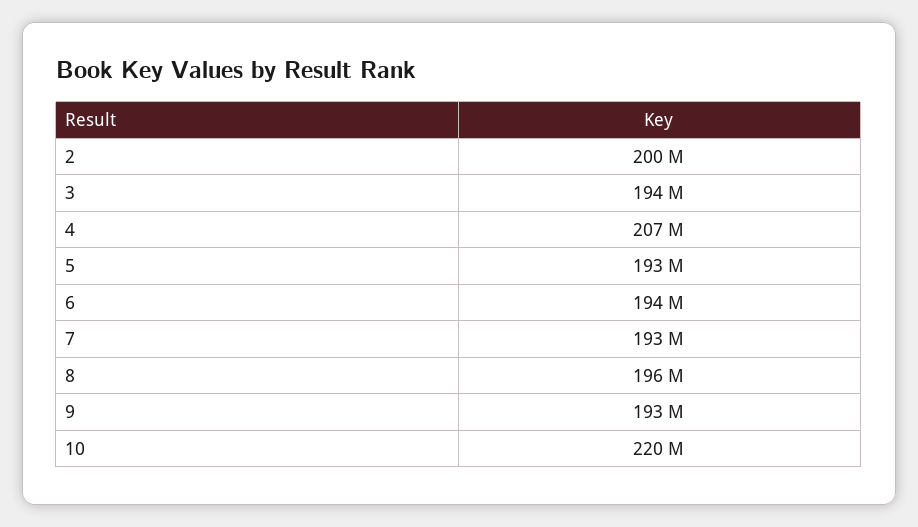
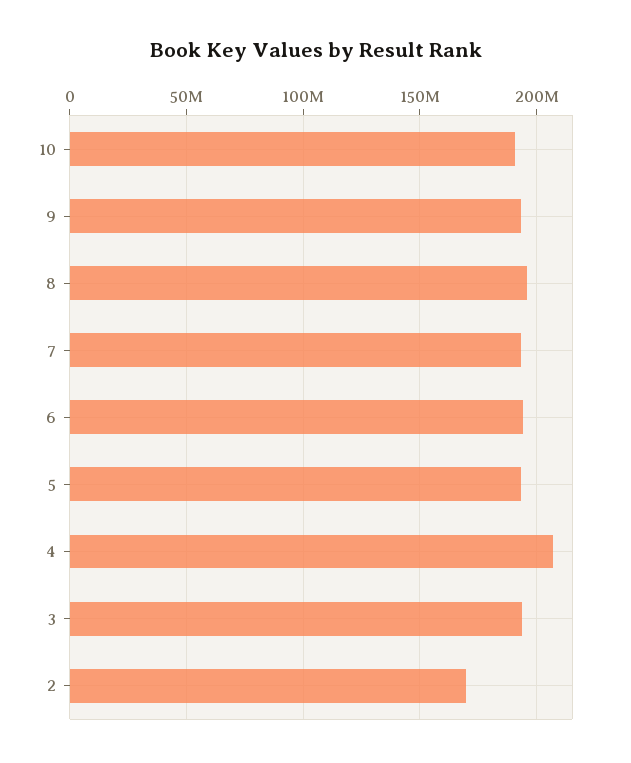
  {
-   "2": 200000000,
+   "2": 170000000,
    "3": 194000000,
    "4": 207000000,
    "5": 193000000,
    "6": 194000000,
    "7": 193000000,
    "8": 196000000,
    "9": 193000000,
-   "10": 220000000
+   "10": 190000000
  }

